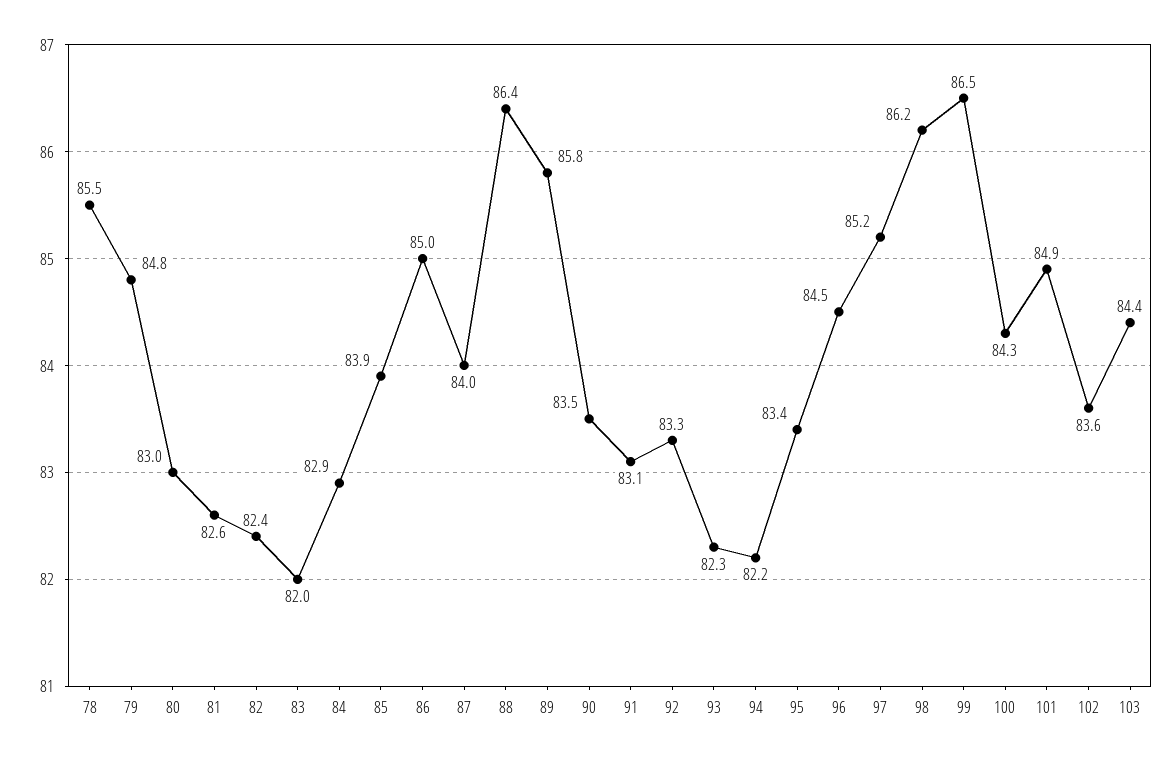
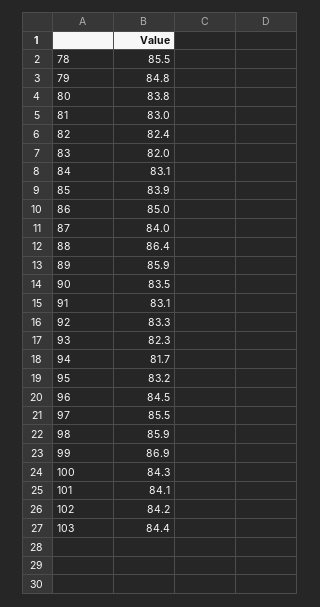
  {
    "78": 85.5,
    "79": 84.8,
-   "80": 83,
+   "80": 83.8,
-   "81": 82.6,
+   "81": 83,
    "82": 82.4,
    "83": 82,
-   "84": 82.9,
+   "84": 83.1,
    "85": 83.9,
    "86": 85,
    "87": 84,
    "88": 86.4,
-   "89": 85.8,
+   "89": 85.9,
    "90": 83.5,
    "91": 83.1,
    "92": 83.3,
    "93": 82.3,
-   "94": 82.2,
+   "94": 81.7,
-   "95": 83.4,
+   "95": 83.2,
    "96": 84.5,
-   "97": 85.2,
+   "97": 85.5,
-   "98": 86.2,
+   "98": 85.9,
-   "99": 86.5,
+   "99": 86.9,
    "100": 84.3,
-   "101": 84.9,
+   "101": 84.1,
-   "102": 83.6,
+   "102": 84.2,
    "103": 84.4
  }

